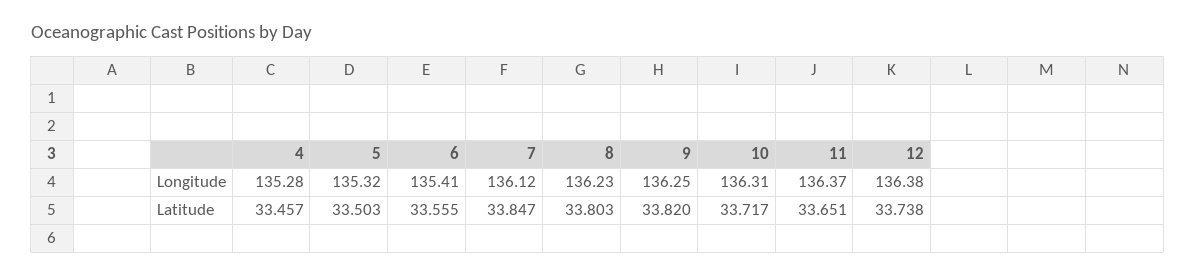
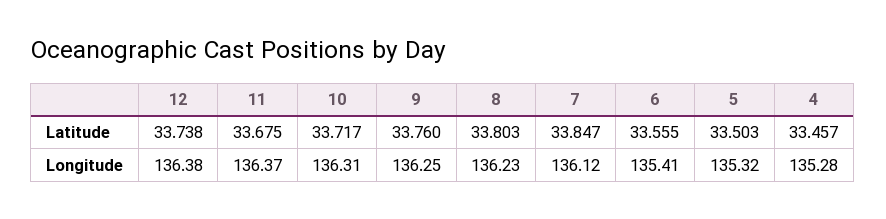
  {
    "4": {
      "Longitude": 135.28,
      "Latitude": 33.457
    },
    "5": {
      "Longitude": 135.32,
      "Latitude": 33.503
    },
    "6": {
      "Longitude": 135.41,
      "Latitude": 33.555
    },
    "7": {
      "Longitude": 136.12,
      "Latitude": 33.847
    },
    "8": {
      "Longitude": 136.23,
      "Latitude": 33.803
    },
    "9": {
      "Longitude": 136.25,
-     "Latitude": 33.82
+     "Latitude": 33.76
    },
    "10": {
      "Longitude": 136.31,
      "Latitude": 33.717
    },
    "11": {
      "Longitude": 136.37,
-     "Latitude": 33.651
+     "Latitude": 33.675
    },
    "12": {
      "Longitude": 136.38,
      "Latitude": 33.738
    }
  }

